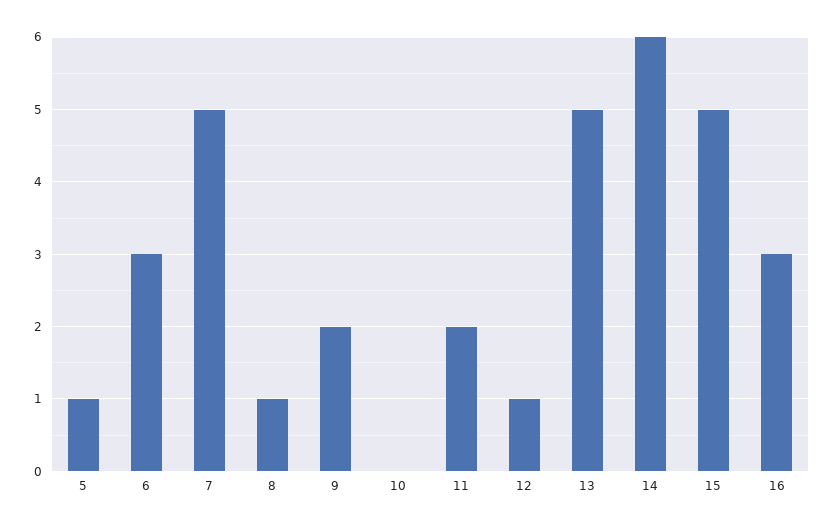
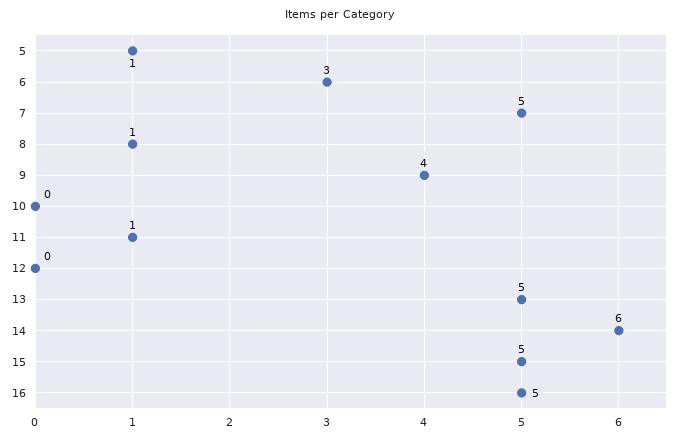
  {
    "5": 1,
    "6": 3,
    "7": 5,
    "8": 1,
-   "9": 2,
+   "9": 4,
    "10": 0,
-   "11": 2,
+   "11": 1,
-   "12": 1,
+   "12": 0,
    "13": 5,
    "14": 6,
    "15": 5,
-   "16": 3
+   "16": 5
  }

